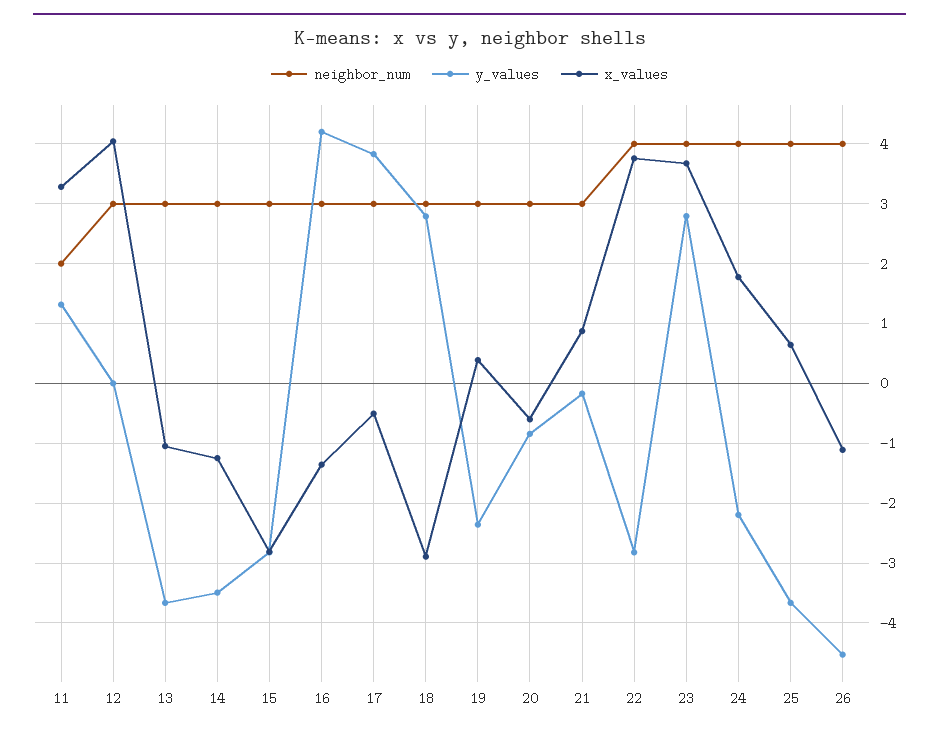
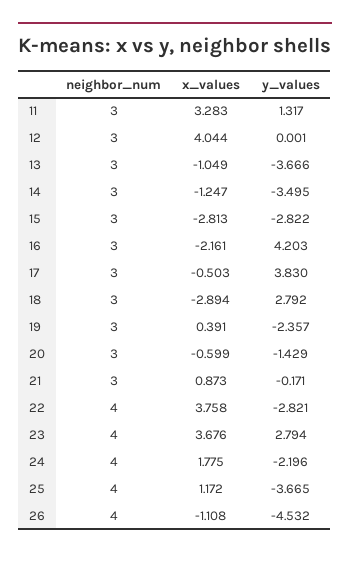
  {
    "neighbor_num": {
-     "11": 2,
+     "11": 3,
      "12": 3,
      "13": 3,
      "14": 3,
      "15": 3,
      "16": 3,
      "17": 3,
      "18": 3,
      "19": 3,
      "20": 3,
      "21": 3,
      "22": 4,
      "23": 4,
      "24": 4,
      "25": 4,
      "26": 4
    },
    "y_values": {
      "11": 1.317,
      "12": 0.001,
      "13": -3.666,
      "14": -3.495,
      "15": -2.822,
      "16": 4.203,
      "17": 3.83,
      "18": 2.792,
      "19": -2.357,
-     "20": -0.8,
+     "20": -1.429,
      "21": -0.171,
      "22": -2.821,
      "23": 2.794,
      "24": -2.196,
      "25": -3.665,
      "26": -4.532
    },
    "x_values": {
      "11": 3.283,
      "12": 4.044,
      "13": -1.049,
      "14": -1.247,
      "15": -2.813,
-     "16": -1.4,
+     "16": -2.161,
      "17": -0.503,
      "18": -2.894,
      "19": 0.391,
      "20": -0.599,
      "21": 0.873,
      "22": 3.758,
      "23": 3.676,
      "24": 1.775,
-     "25": 0.6,
+     "25": 1.172,
      "26": -1.108
    }
  }

